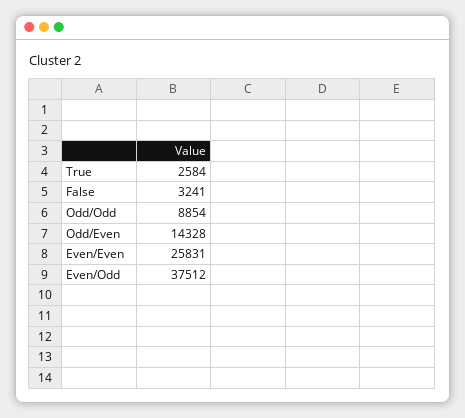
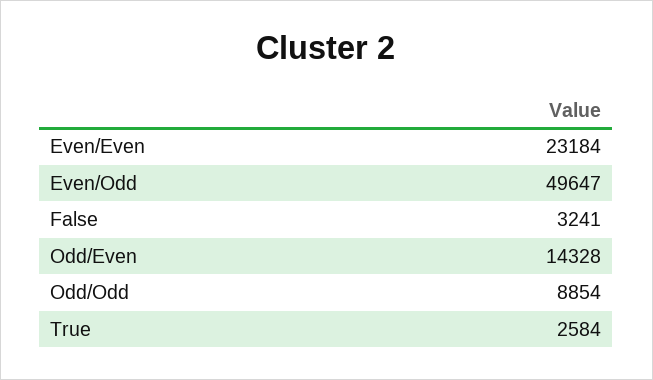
  {
    "True": 2584,
    "False": 3241,
    "Odd/Odd": 8854,
    "Odd/Even": 14328,
-   "Even/Even": 25831,
+   "Even/Even": 23184,
-   "Even/Odd": 37512
+   "Even/Odd": 49647
  }

